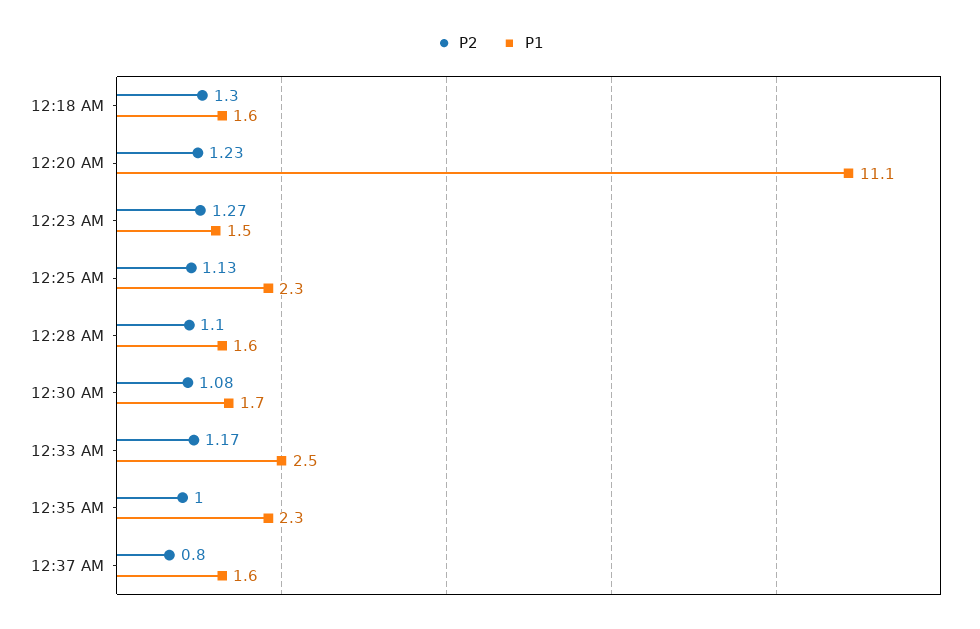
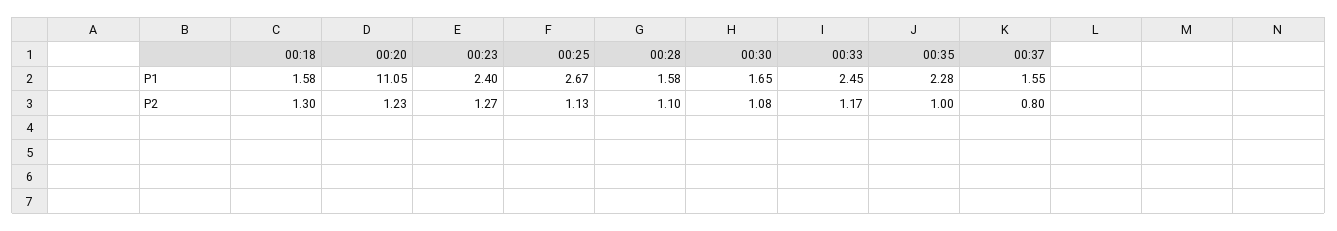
  {
    "P2": {
      "12:18 AM": 1.3,
      "12:20 AM": 1.23,
      "12:23 AM": 1.27,
      "12:25 AM": 1.13,
      "12:28 AM": 1.1,
      "12:30 AM": 1.08,
      "12:33 AM": 1.17,
      "12:35 AM": 1,
      "12:37 AM": 0.8
    },
    "P1": {
      "12:18 AM": 1.58,
      "12:20 AM": 11.05,
-     "12:23 AM": 1.5,
+     "12:23 AM": 2.4,
-     "12:25 AM": 2.3,
+     "12:25 AM": 2.67,
      "12:28 AM": 1.58,
      "12:30 AM": 1.65,
      "12:33 AM": 2.45,
      "12:35 AM": 2.28,
      "12:37 AM": 1.55
    }
  }

